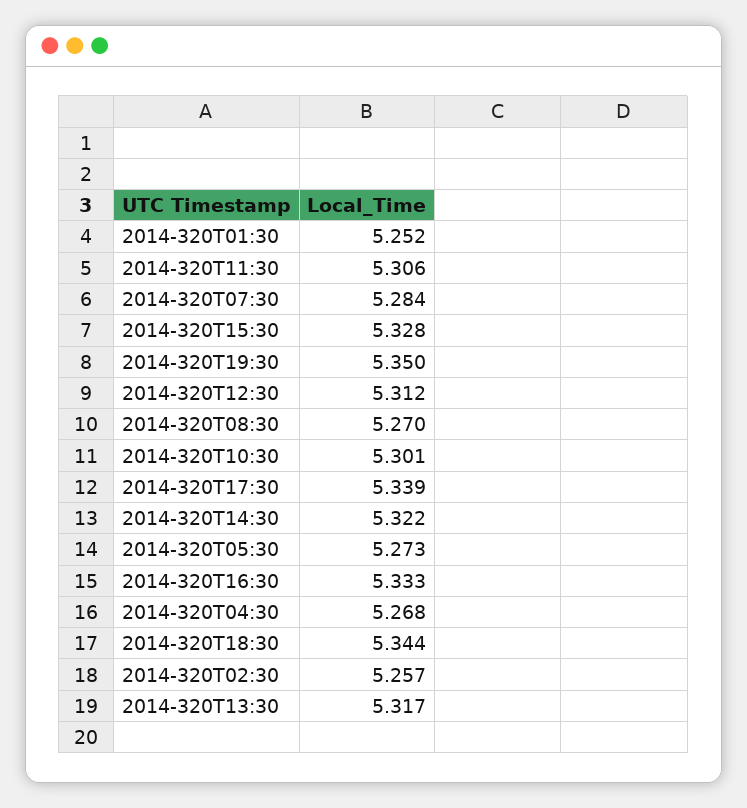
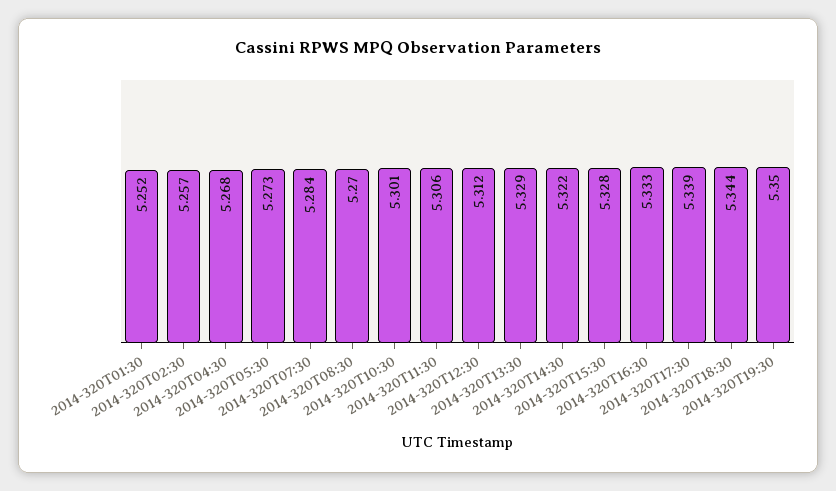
  {
    "2014-320T01:30": 5.252,
    "2014-320T11:30": 5.306,
    "2014-320T07:30": 5.284,
    "2014-320T15:30": 5.328,
    "2014-320T19:30": 5.35,
    "2014-320T12:30": 5.312,
    "2014-320T08:30": 5.27,
    "2014-320T10:30": 5.301,
    "2014-320T17:30": 5.339,
    "2014-320T14:30": 5.322,
    "2014-320T05:30": 5.273,
    "2014-320T16:30": 5.333,
    "2014-320T04:30": 5.268,
    "2014-320T18:30": 5.344,
    "2014-320T02:30": 5.257,
-   "2014-320T13:30": 5.317
+   "2014-320T13:30": 5.329
  }

